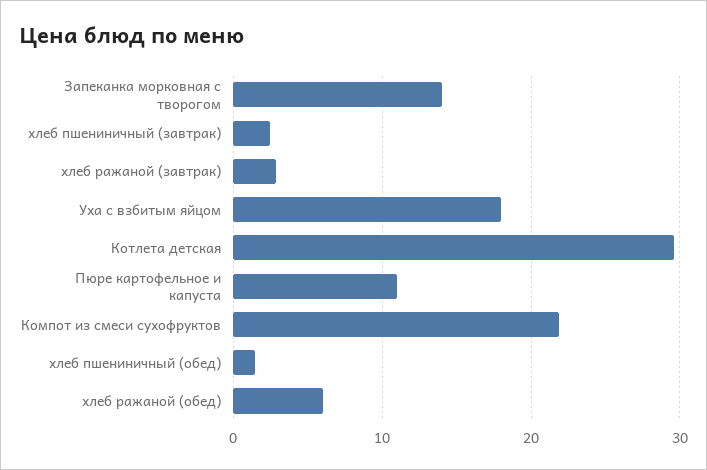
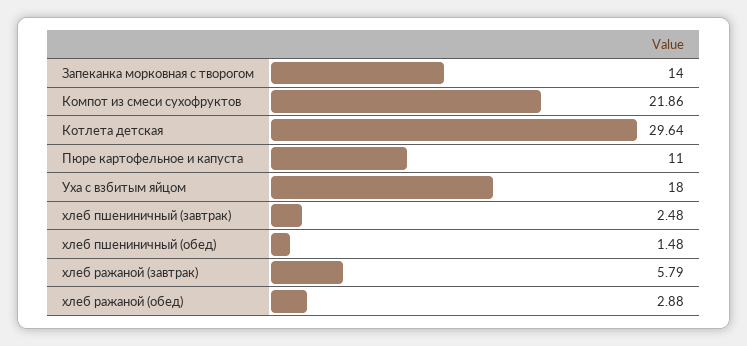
  {
    "Запеканка морковная с творогом": 14,
    "хлеб пшениничный (завтрак)": 2.48,
-   "хлеб ражаной (завтрак)": 3,
+   "хлеб ражаной (завтрак)": 5.79,
    "Уха с взбитым яйцом": 18,
    "Котлета детская": 29.64,
    "Пюре картофельное и капуста": 11,
    "Компот из смеси сухофруктов": 21.86,
    "хлеб пшениничный (обед)": 1.48,
-   "хлеб ражаной (обед)": 6
+   "хлеб ражаной (обед)": 2.88
  }

